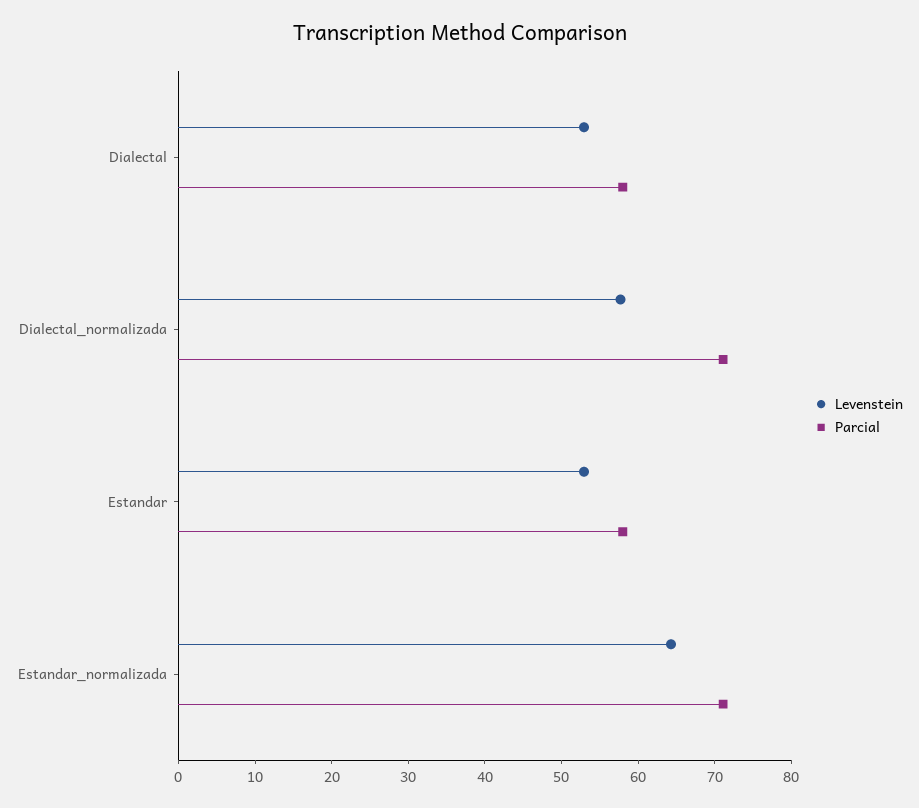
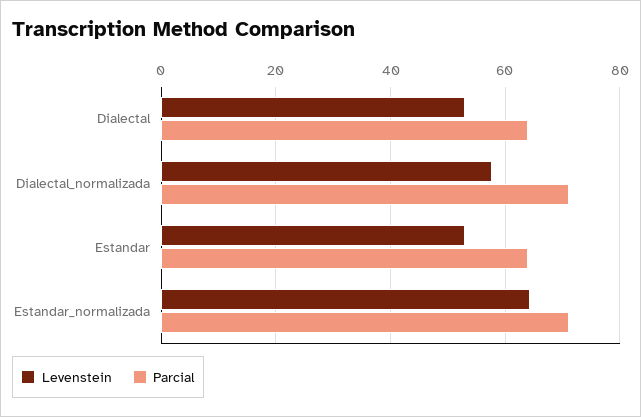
  {
    "Levenstein": {
      "Dialectal": 52,
      "Dialectal_normalizada": 58,
      "Estandar": 52,
      "Estandar_normalizada": 64
    },
    "Parcial": {
-     "Dialectal": 58,
+     "Dialectal": 64,
      "Dialectal_normalizada": 72,
-     "Estandar": 58,
+     "Estandar": 64,
      "Estandar_normalizada": 72
    }
  }

